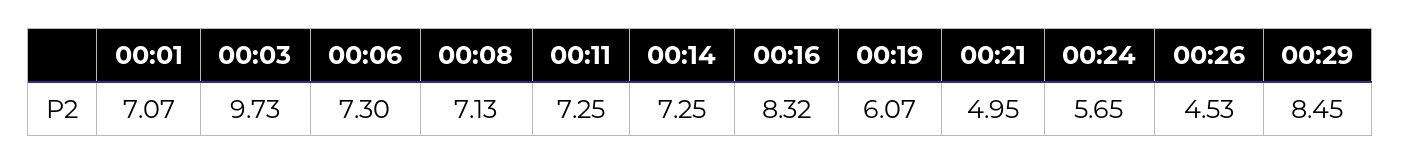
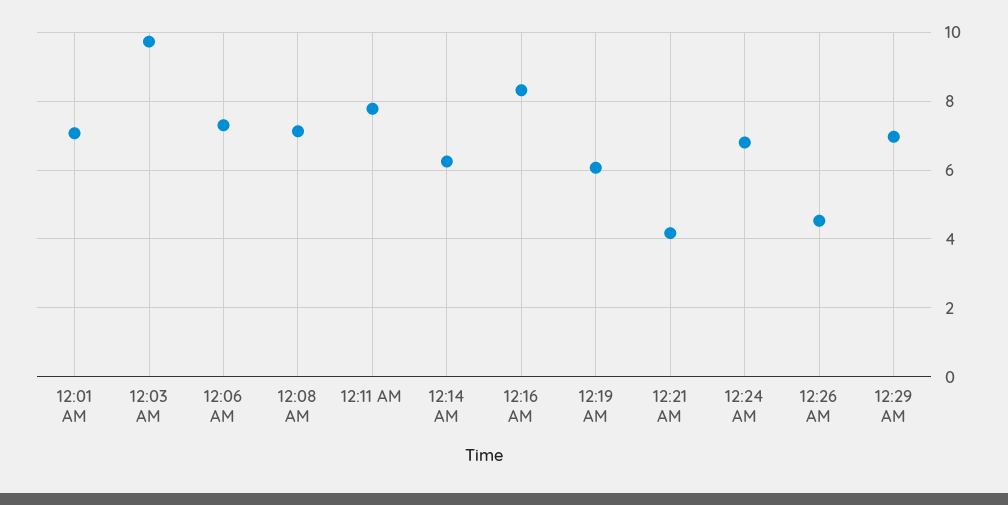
  {
    "00:01": 7.07,
    "00:03": 9.73,
    "00:06": 7.3,
    "00:08": 7.13,
-   "00:11": 7.25,
+   "00:11": 7.8,
-   "00:14": 7.25,
+   "00:14": 6.2,
    "00:16": 8.32,
    "00:19": 6.07,
-   "00:21": 4.95,
+   "00:21": 4.2,
-   "00:24": 5.65,
+   "00:24": 6.8,
    "00:26": 4.53,
-   "00:29": 8.45
+   "00:29": 7
  }

